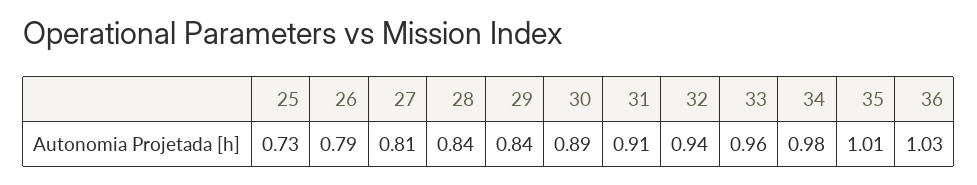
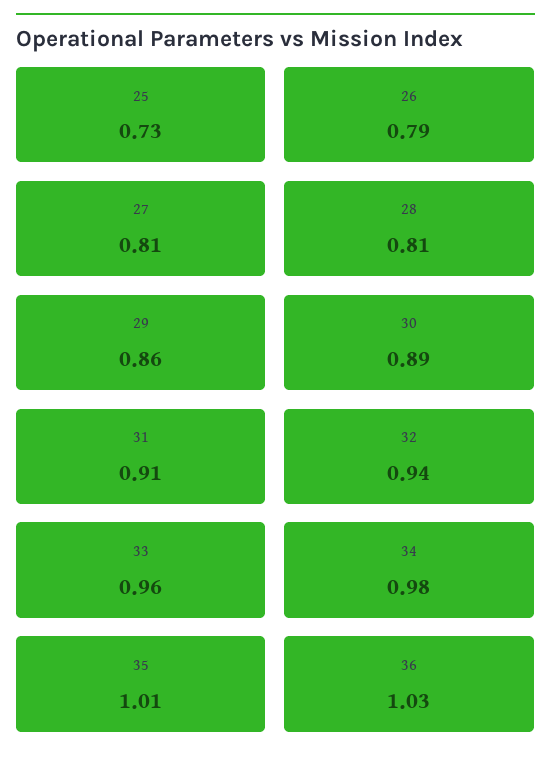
  {
    "25": 0.73,
    "26": 0.79,
    "27": 0.81,
-   "28": 0.84,
+   "28": 0.81,
-   "29": 0.84,
+   "29": 0.86,
    "30": 0.89,
    "31": 0.91,
    "32": 0.94,
    "33": 0.96,
    "34": 0.98,
    "35": 1.01,
    "36": 1.03
  }

